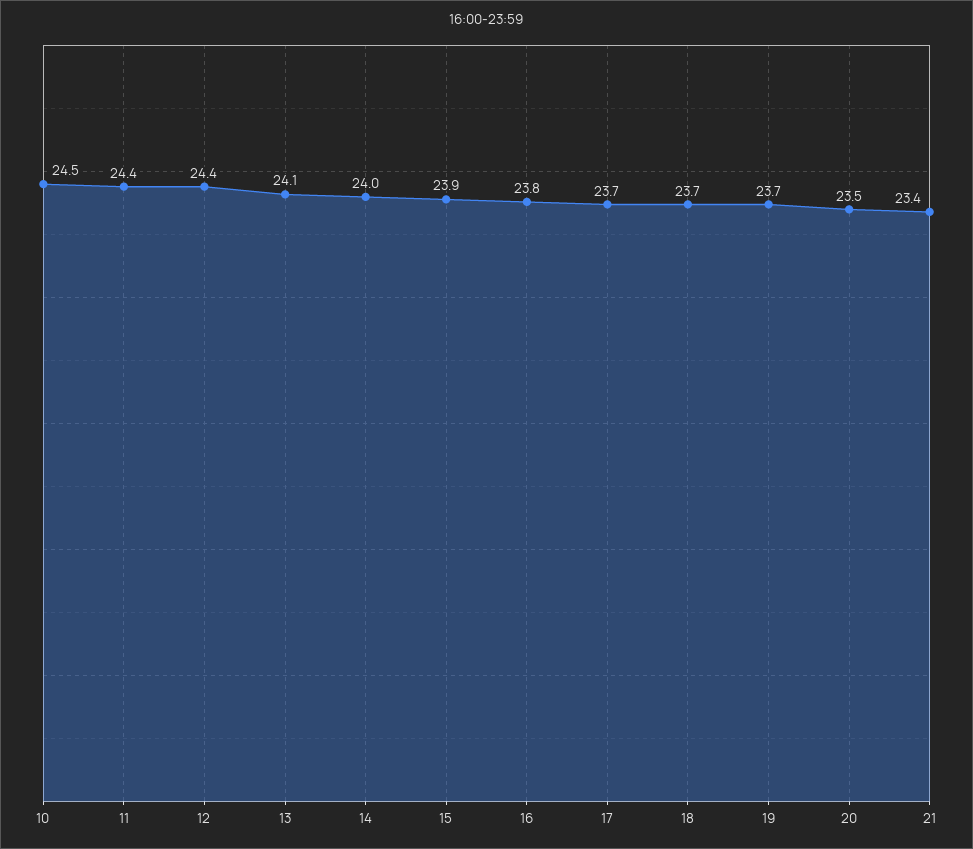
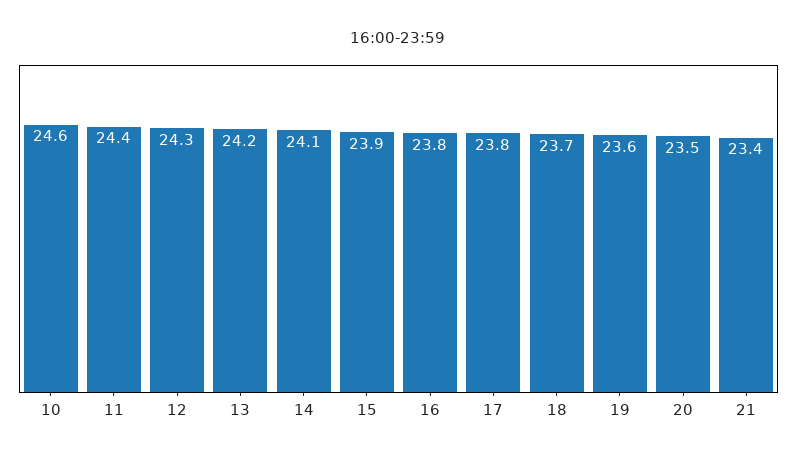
  {
-   "10": 24.5,
+   "10": 24.6,
    "11": 24.4,
-   "12": 24.4,
+   "12": 24.3,
-   "13": 24.1,
+   "13": 24.2,
-   "14": 24,
+   "14": 24.1,
    "15": 23.9,
    "16": 23.8,
-   "17": 23.7,
+   "17": 23.8,
    "18": 23.7,
-   "19": 23.7,
+   "19": 23.6,
    "20": 23.5,
    "21": 23.4
  }

